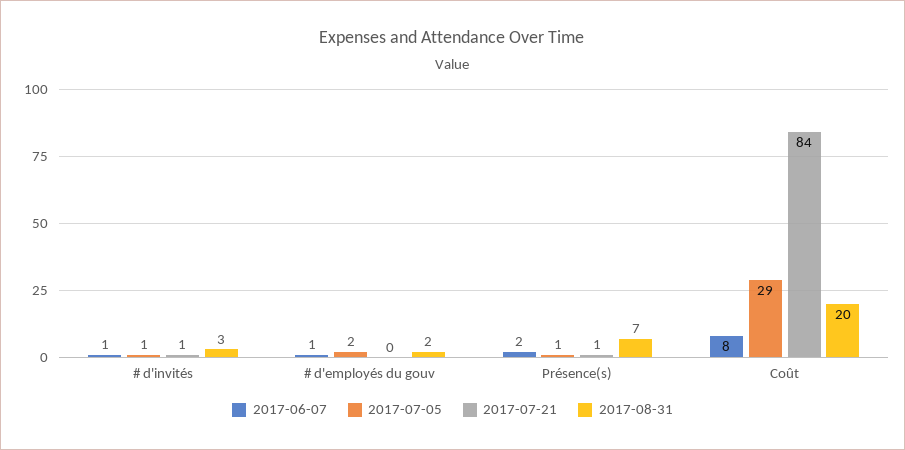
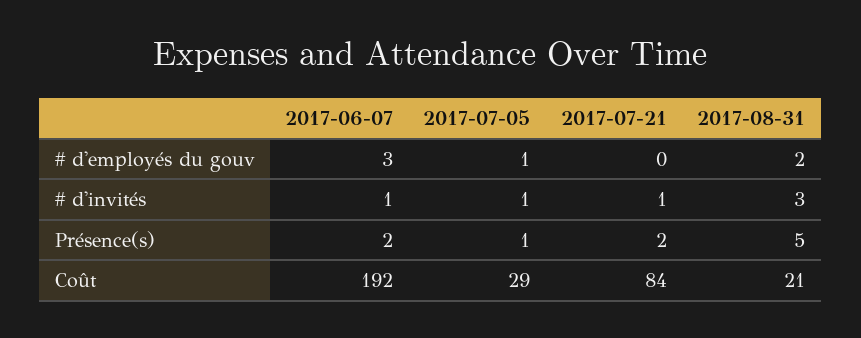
  {
    "2017-06-07": {
      "# d'invités": 1,
-     "# d'employés du gouv": 1,
+     "# d'employés du gouv": 3,
      "Présence(s)": 2,
-     "Coût": 8
+     "Coût": 192
    },
    "2017-07-05": {
      "# d'invités": 1,
-     "# d'employés du gouv": 2,
+     "# d'employés du gouv": 1,
      "Présence(s)": 1,
      "Coût": 29
    },
    "2017-07-21": {
      "# d'invités": 1,
      "# d'employés du gouv": 0,
-     "Présence(s)": 1,
+     "Présence(s)": 2,
      "Coût": 84
    },
    "2017-08-31": {
      "# d'invités": 3,
      "# d'employés du gouv": 2,
-     "Présence(s)": 7,
+     "Présence(s)": 5,
-     "Coût": 20
+     "Coût": 21
    }
  }

